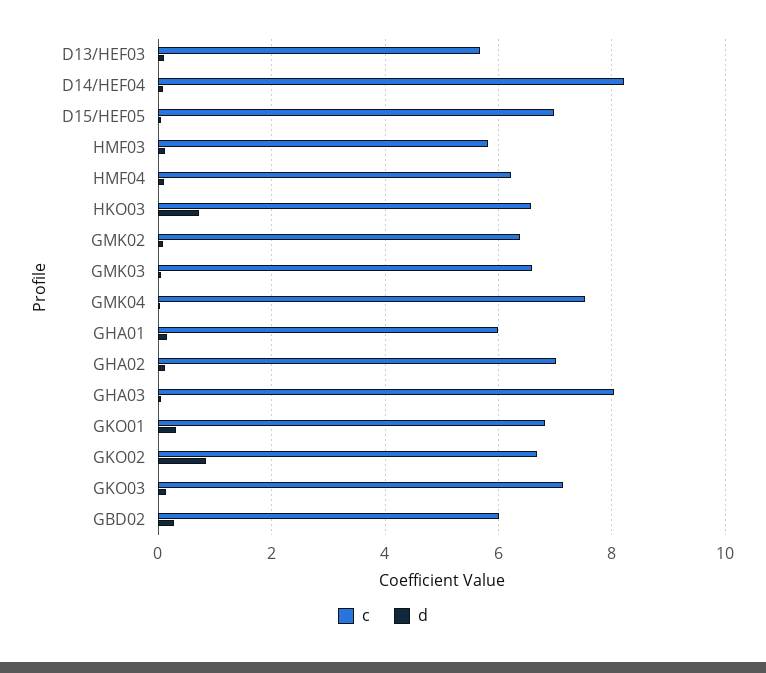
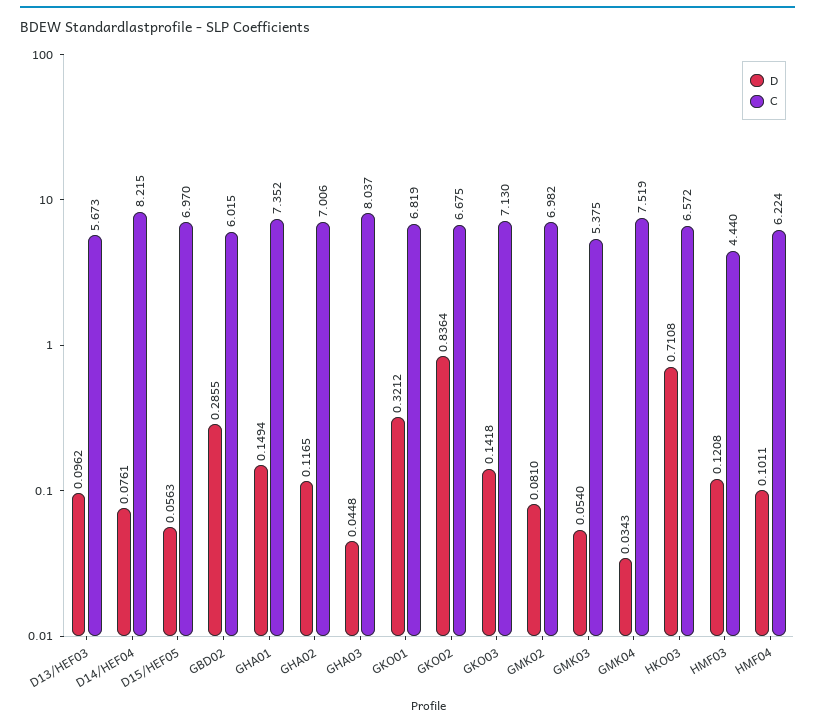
  {
    "c": {
      "D13/HEF03": 5.673,
      "D14/HEF04": 8.215,
      "D15/HEF05": 6.97,
-     "HMF03": 5.8,
+     "HMF03": 4.44,
      "HMF04": 6.224,
      "HKO03": 6.572,
-     "GMK02": 6.4,
+     "GMK02": 6.982,
-     "GMK03": 6.6,
+     "GMK03": 5.375,
      "GMK04": 7.519,
-     "GHA01": 6,
+     "GHA01": 7.352,
      "GHA02": 7.006,
      "GHA03": 8.037,
      "GKO01": 6.819,
      "GKO02": 6.675,
      "GKO03": 7.13,
      "GBD02": 6.015
    },
    "d": {
      "D13/HEF03": 0.0962,
      "D14/HEF04": 0.0761,
      "D15/HEF05": 0.0563,
      "HMF03": 0.1208,
      "HMF04": 0.1011,
      "HKO03": 0.7108,
      "GMK02": 0.081,
      "GMK03": 0.054,
      "GMK04": 0.0343,
      "GHA01": 0.1494,
      "GHA02": 0.1165,
      "GHA03": 0.0448,
      "GKO01": 0.3212,
      "GKO02": 0.8364,
      "GKO03": 0.1418,
      "GBD02": 0.2855
    }
  }

